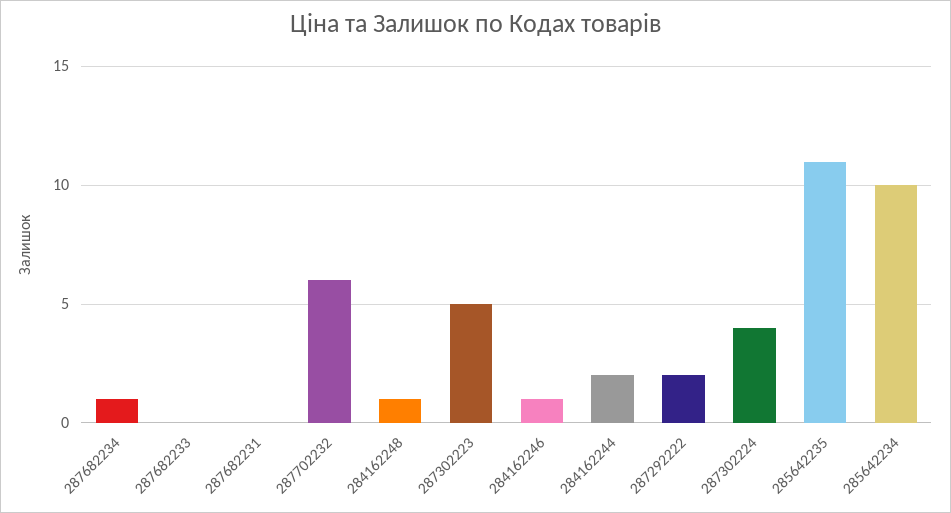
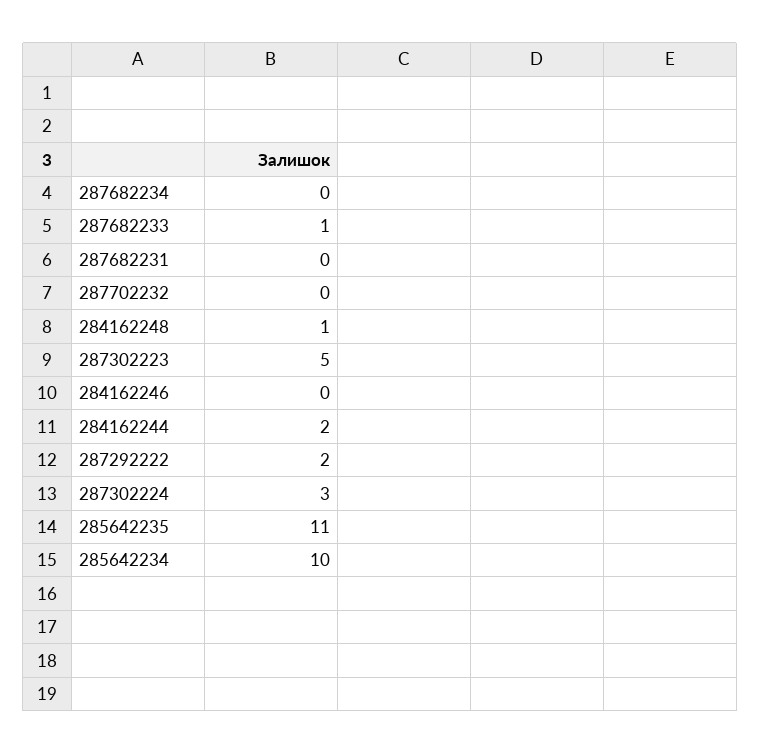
  {
-   "287682234": 1,
+   "287682234": 0,
-   "287682233": 0,
+   "287682233": 1,
    "287682231": 0,
-   "287702232": 6,
+   "287702232": 0,
    "284162248": 1,
    "287302223": 5,
-   "284162246": 1,
+   "284162246": 0,
    "284162244": 2,
    "287292222": 2,
-   "287302224": 4,
+   "287302224": 3,
    "285642235": 11,
    "285642234": 10
  }

